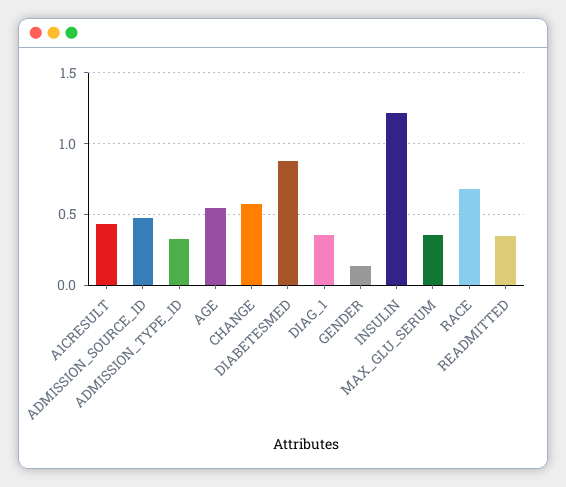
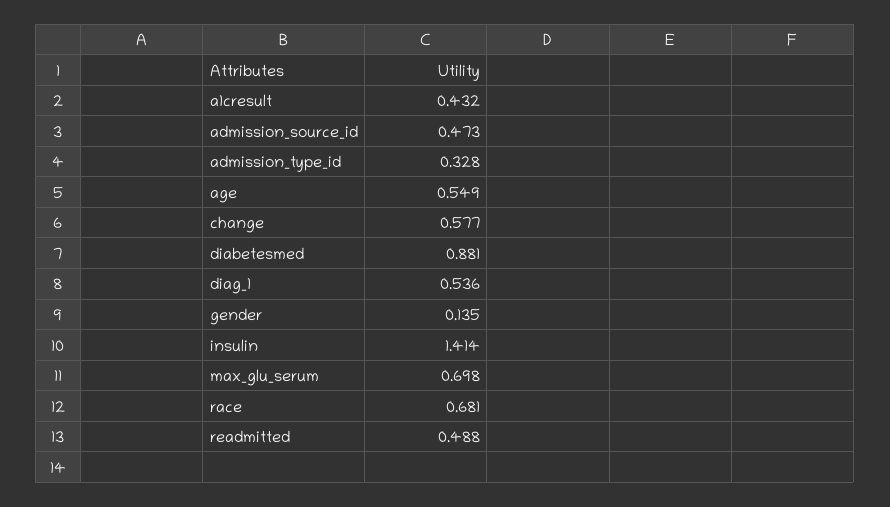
  {
    "A1CRESULT": 0.432,
    "ADMISSION_SOURCE_ID": 0.473,
    "ADMISSION_TYPE_ID": 0.328,
    "AGE": 0.549,
    "CHANGE": 0.577,
    "DIABETESMED": 0.881,
-   "DIAG_1": 0.35,
+   "DIAG_1": 0.536,
    "GENDER": 0.135,
-   "INSULIN": 1.2,
+   "INSULIN": 1.414,
-   "MAX_GLU_SERUM": 0.35,
+   "MAX_GLU_SERUM": 0.698,
    "RACE": 0.681,
-   "READMITTED": 0.35
+   "READMITTED": 0.488
  }

